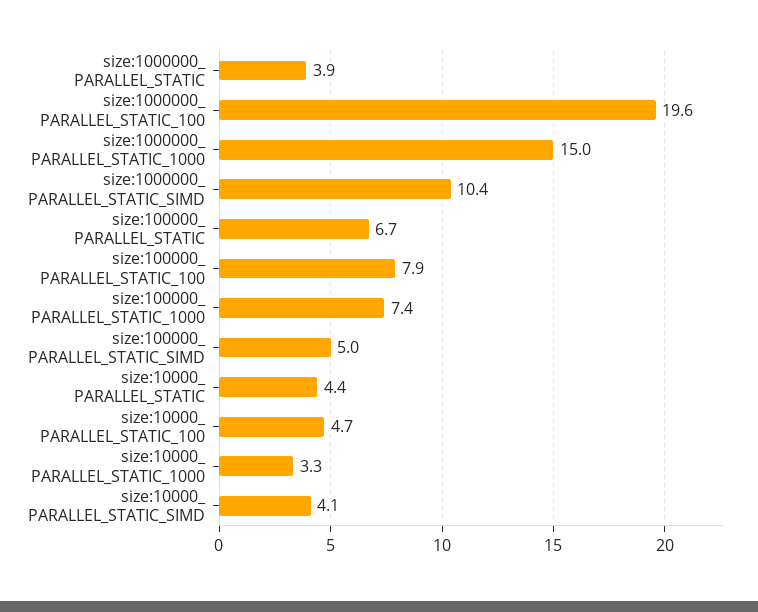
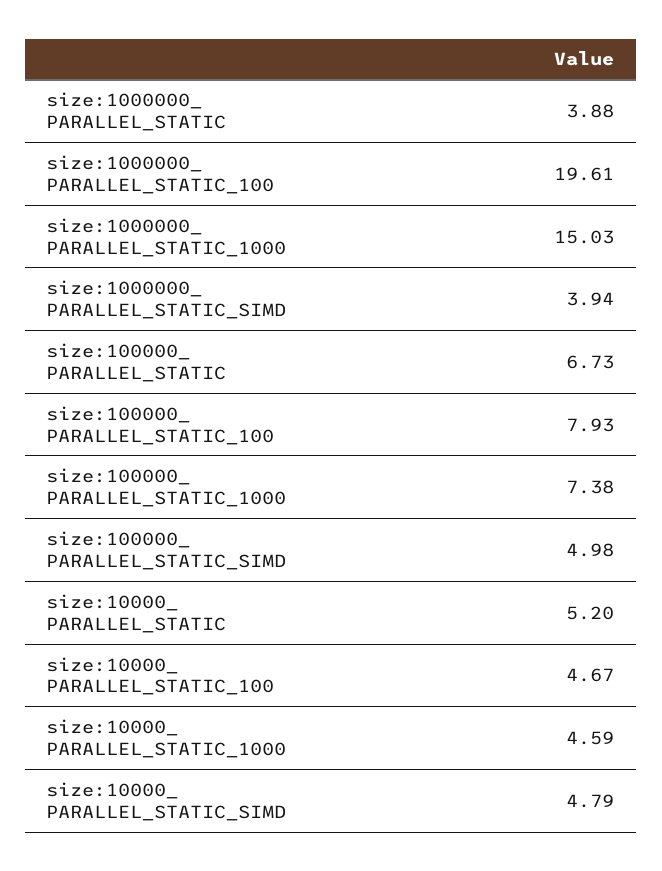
  {
    "size:1000000_ PARALLEL_STATIC": 3.88,
    "size:1000000_ PARALLEL_STATIC_100": 19.61,
    "size:1000000_ PARALLEL_STATIC_1000": 15.03,
-   "size:1000000_ PARALLEL_STATIC_SIMD": 10.4,
+   "size:1000000_ PARALLEL_STATIC_SIMD": 3.94,
    "size:100000_ PARALLEL_STATIC": 6.73,
    "size:100000_ PARALLEL_STATIC_100": 7.93,
    "size:100000_ PARALLEL_STATIC_1000": 7.38,
    "size:100000_ PARALLEL_STATIC_SIMD": 4.98,
-   "size:10000_ PARALLEL_STATIC": 4.4,
+   "size:10000_ PARALLEL_STATIC": 5.2,
    "size:10000_ PARALLEL_STATIC_100": 4.67,
-   "size:10000_ PARALLEL_STATIC_1000": 3.3,
+   "size:10000_ PARALLEL_STATIC_1000": 4.59,
-   "size:10000_ PARALLEL_STATIC_SIMD": 4.1
+   "size:10000_ PARALLEL_STATIC_SIMD": 4.79
  }

